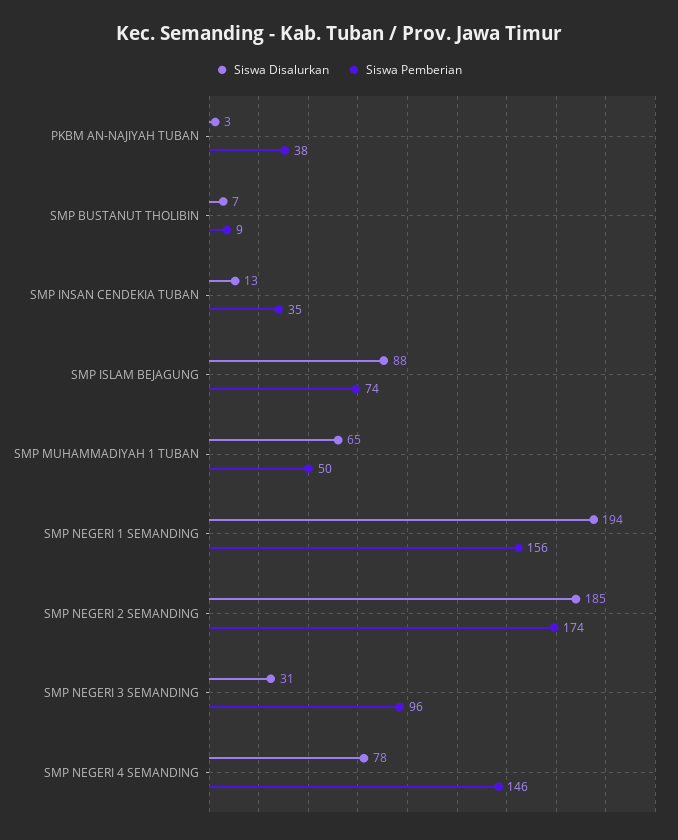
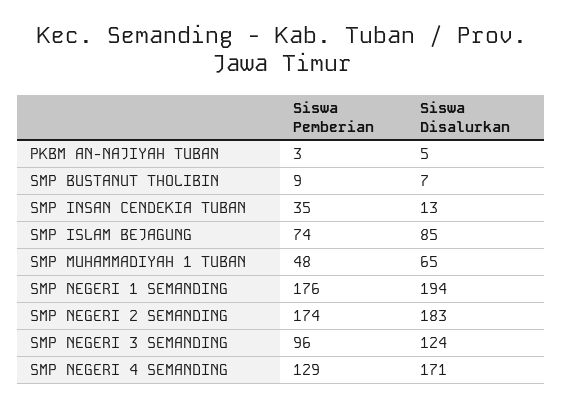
  {
    "Siswa Disalurkan": {
-     "PKBM AN-NAJIYAH TUBAN": 3,
+     "PKBM AN-NAJIYAH TUBAN": 5,
      "SMP BUSTANUT THOLIBIN": 7,
      "SMP INSAN CENDEKIA TUBAN": 13,
-     "SMP ISLAM BEJAGUNG": 88,
+     "SMP ISLAM BEJAGUNG": 85,
      "SMP MUHAMMADIYAH 1 TUBAN": 65,
      "SMP NEGERI 1 SEMANDING": 194,
-     "SMP NEGERI 2 SEMANDING": 185,
+     "SMP NEGERI 2 SEMANDING": 183,
-     "SMP NEGERI 3 SEMANDING": 31,
+     "SMP NEGERI 3 SEMANDING": 124,
-     "SMP NEGERI 4 SEMANDING": 78
+     "SMP NEGERI 4 SEMANDING": 171
    },
    "Siswa Pemberian": {
-     "PKBM AN-NAJIYAH TUBAN": 38,
+     "PKBM AN-NAJIYAH TUBAN": 3,
      "SMP BUSTANUT THOLIBIN": 9,
      "SMP INSAN CENDEKIA TUBAN": 35,
      "SMP ISLAM BEJAGUNG": 74,
-     "SMP MUHAMMADIYAH 1 TUBAN": 50,
+     "SMP MUHAMMADIYAH 1 TUBAN": 48,
-     "SMP NEGERI 1 SEMANDING": 156,
+     "SMP NEGERI 1 SEMANDING": 176,
      "SMP NEGERI 2 SEMANDING": 174,
      "SMP NEGERI 3 SEMANDING": 96,
-     "SMP NEGERI 4 SEMANDING": 146
+     "SMP NEGERI 4 SEMANDING": 129
    }
  }

